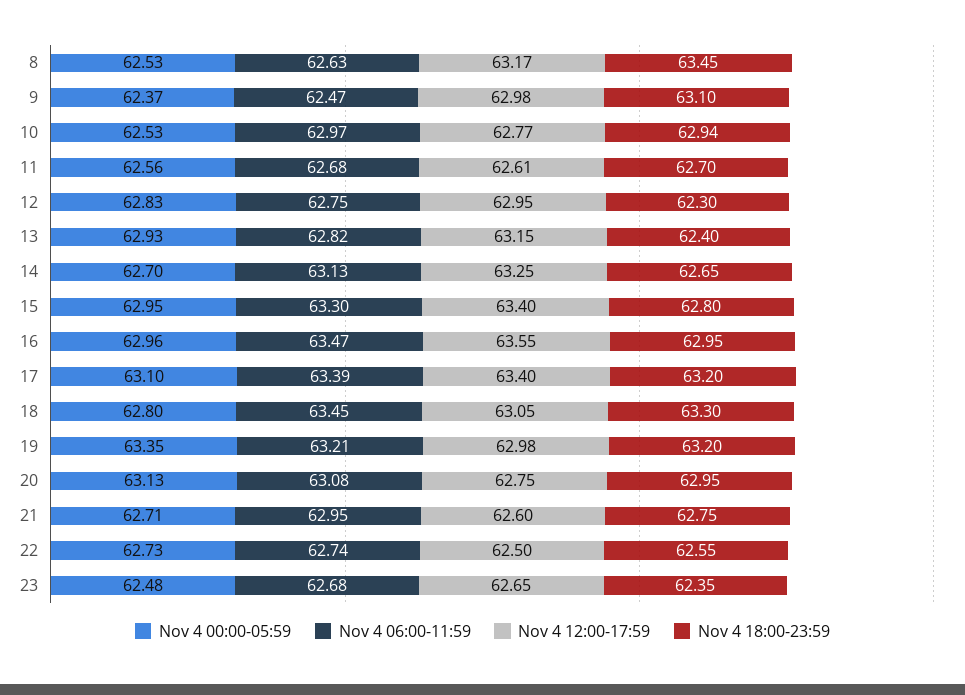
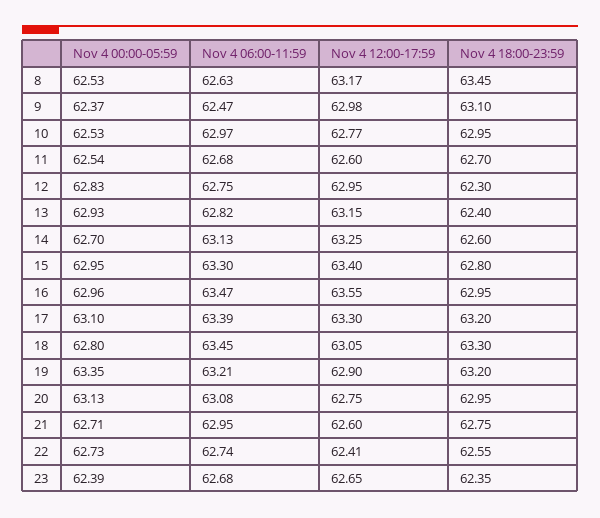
  {
    "Nov 4 00:00-05:59": {
      "8": 62.53,
      "9": 62.37,
      "10": 62.53,
-     "11": 62.56,
+     "11": 62.54,
      "12": 62.83,
      "13": 62.93,
      "14": 62.7,
      "15": 62.95,
      "16": 62.96,
      "17": 63.1,
      "18": 62.8,
      "19": 63.35,
      "20": 63.13,
      "21": 62.71,
      "22": 62.73,
-     "23": 62.48
+     "23": 62.39
    },
    "Nov 4 06:00-11:59": {
      "8": 62.63,
      "9": 62.47,
      "10": 62.97,
      "11": 62.68,
      "12": 62.75,
      "13": 62.82,
      "14": 63.13,
      "15": 63.3,
      "16": 63.47,
      "17": 63.39,
      "18": 63.45,
      "19": 63.21,
      "20": 63.08,
      "21": 62.95,
      "22": 62.74,
      "23": 62.68
    },
    "Nov 4 12:00-17:59": {
      "8": 63.17,
      "9": 62.98,
      "10": 62.77,
-     "11": 62.61,
+     "11": 62.6,
      "12": 62.95,
      "13": 63.15,
      "14": 63.25,
      "15": 63.4,
      "16": 63.55,
-     "17": 63.4,
+     "17": 63.3,
      "18": 63.05,
-     "19": 62.98,
+     "19": 62.9,
      "20": 62.75,
      "21": 62.6,
-     "22": 62.5,
+     "22": 62.41,
      "23": 62.65
    },
    "Nov 4 18:00-23:59": {
      "8": 63.45,
      "9": 63.1,
-     "10": 62.94,
+     "10": 62.95,
      "11": 62.7,
      "12": 62.3,
      "13": 62.4,
-     "14": 62.65,
+     "14": 62.6,
      "15": 62.8,
      "16": 62.95,
      "17": 63.2,
      "18": 63.3,
      "19": 63.2,
      "20": 62.95,
      "21": 62.75,
      "22": 62.55,
      "23": 62.35
    }
  }

